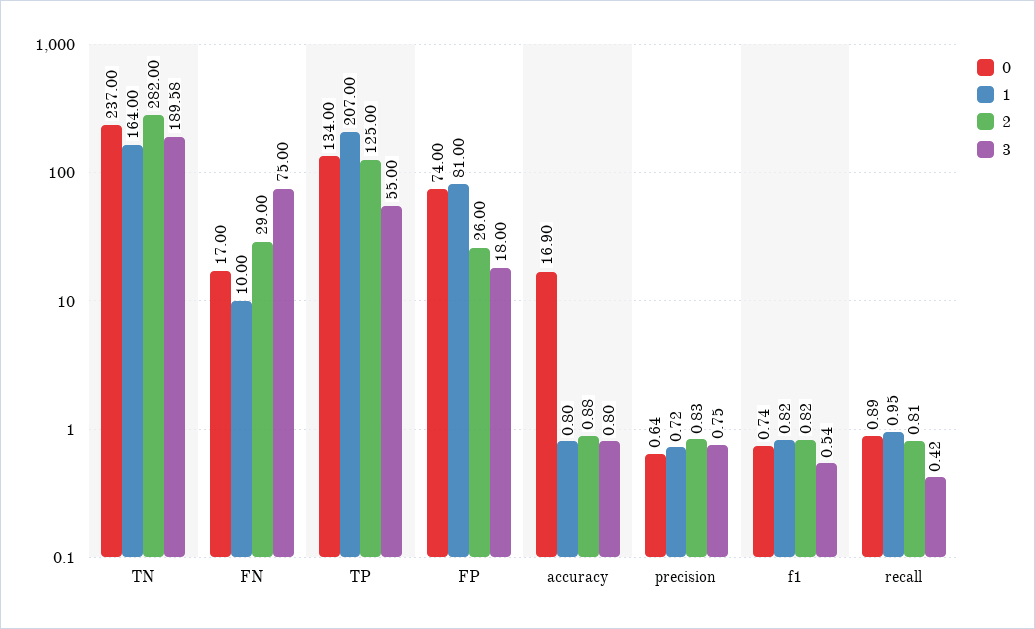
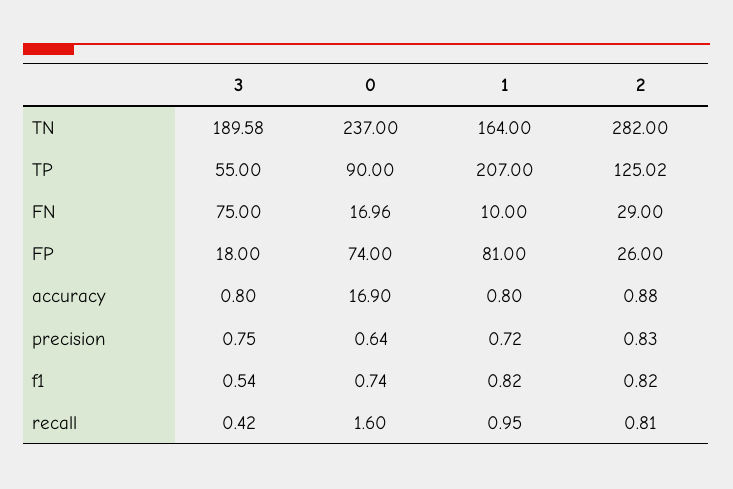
  {
    "0": {
      "TN": 237,
-     "FN": 17,
+     "FN": 16.96,
-     "TP": 134,
+     "TP": 90,
      "FP": 74,
      "accuracy": 16.9,
      "precision": 0.64,
      "f1": 0.74,
-     "recall": 0.89
+     "recall": 1.6
    },
    "1": {
      "TN": 164,
      "FN": 10,
      "TP": 207,
      "FP": 81,
      "accuracy": 0.8,
      "precision": 0.72,
      "f1": 0.82,
      "recall": 0.95
    },
    "2": {
      "TN": 282,
      "FN": 29,
-     "TP": 125,
+     "TP": 125.02,
      "FP": 26,
      "accuracy": 0.88,
      "precision": 0.83,
      "f1": 0.82,
      "recall": 0.81
    },
    "3": {
      "TN": 189.58,
      "FN": 75,
      "TP": 55,
      "FP": 18,
      "accuracy": 0.8,
      "precision": 0.75,
      "f1": 0.54,
      "recall": 0.42
    }
  }

